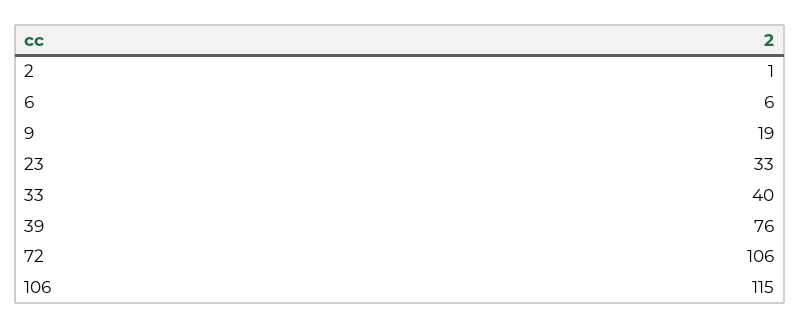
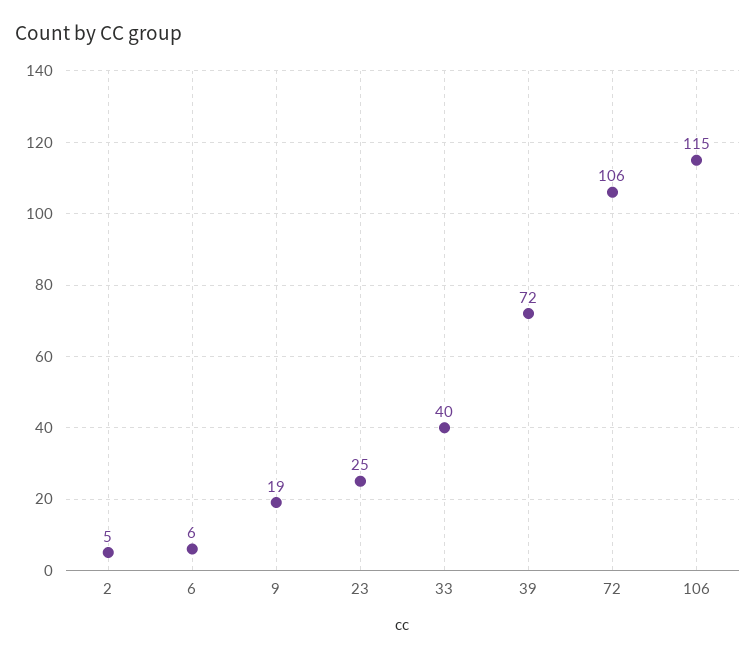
  {
-   "2": 1,
+   "2": 5,
    "6": 6,
    "9": 19,
-   "23": 33,
+   "23": 25,
    "33": 40,
-   "39": 76,
+   "39": 72,
    "72": 106,
    "106": 115
  }

